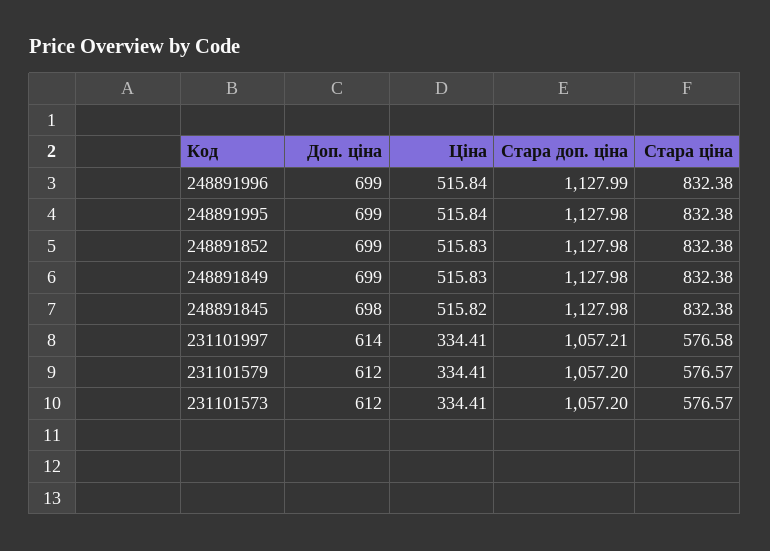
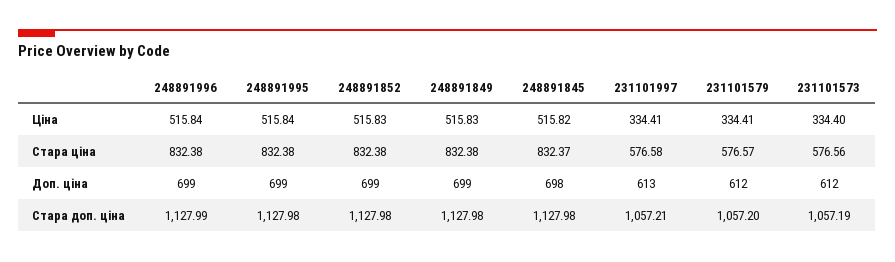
  {
    "Доп. ціна": {
      "248891996": 699,
      "248891995": 699,
      "248891852": 699,
      "248891849": 699,
      "248891845": 698,
-     "231101997": 614,
+     "231101997": 613,
      "231101579": 612,
      "231101573": 612
    },
    "Ціна": {
      "248891996": 515.84,
      "248891995": 515.84,
      "248891852": 515.83,
      "248891849": 515.83,
      "248891845": 515.82,
      "231101997": 334.41,
      "231101579": 334.41,
-     "231101573": 334.41
+     "231101573": 334.4
    },
    "Стара доп. ціна": {
      "248891996": 1127.99,
      "248891995": 1127.98,
      "248891852": 1127.98,
      "248891849": 1127.98,
      "248891845": 1127.98,
      "231101997": 1057.21,
      "231101579": 1057.2,
-     "231101573": 1057.2
+     "231101573": 1057.19
    },
    "Стара ціна": {
      "248891996": 832.38,
      "248891995": 832.38,
      "248891852": 832.38,
      "248891849": 832.38,
-     "248891845": 832.38,
+     "248891845": 832.37,
      "231101997": 576.58,
      "231101579": 576.57,
-     "231101573": 576.57
+     "231101573": 576.56
    }
  }

